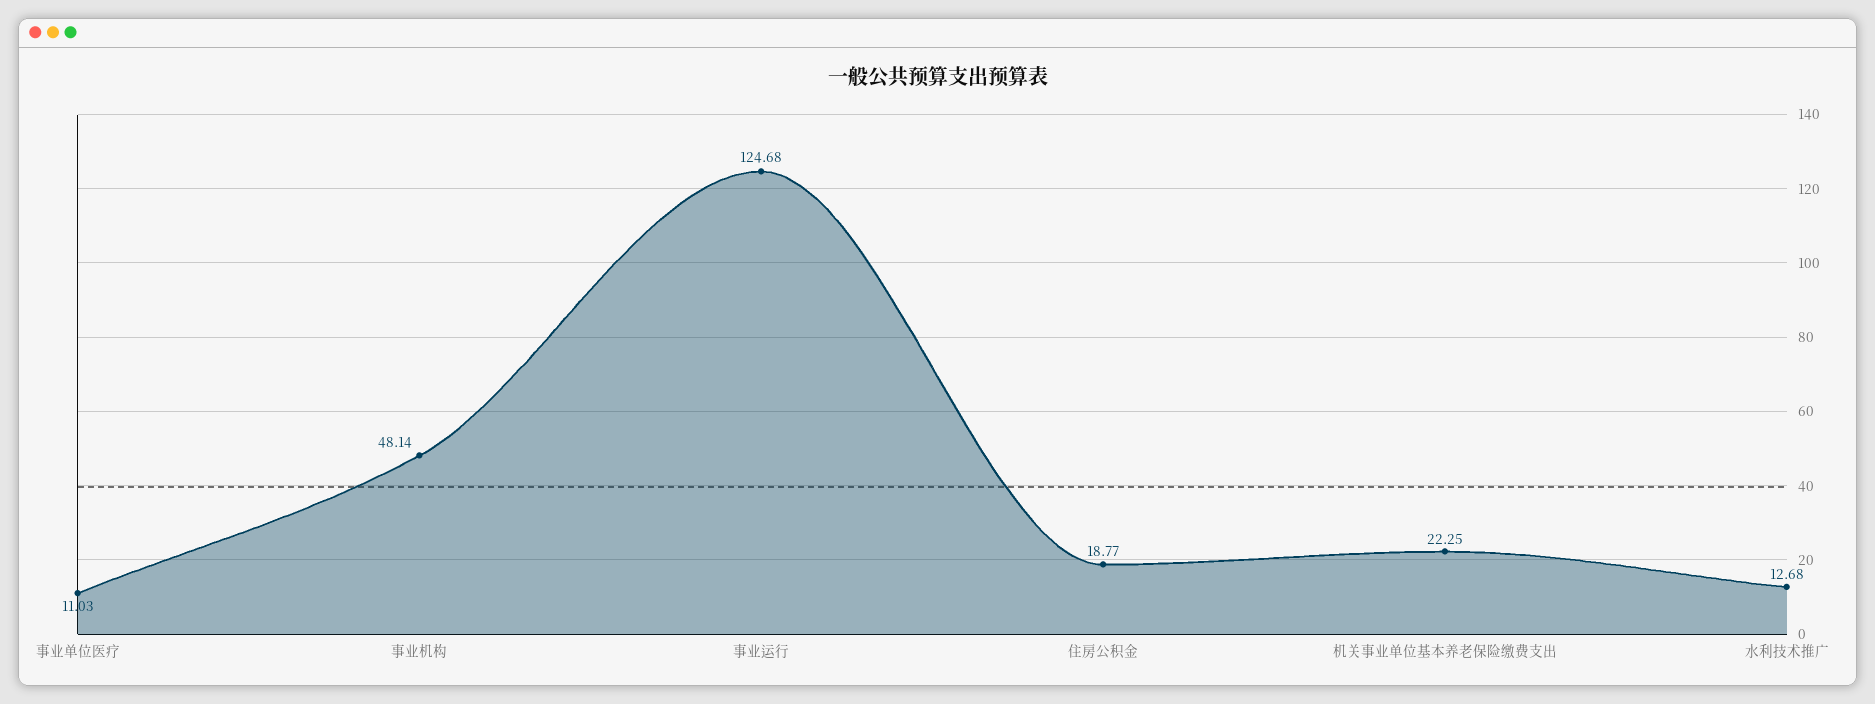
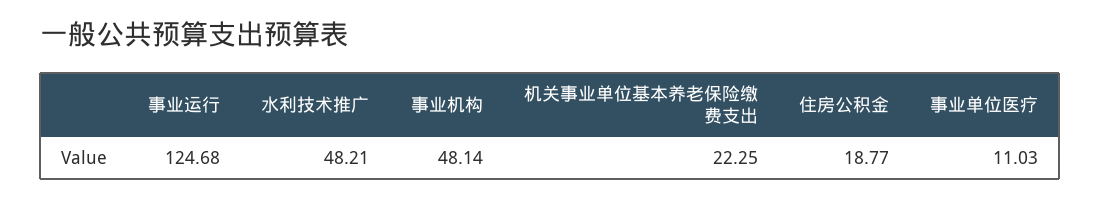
  {
    "事业单位医疗": 11.03,
    "事业机构": 48.14,
    "事业运行": 124.68,
    "住房公积金": 18.77,
    "机关事业单位基本养老保险缴费支出": 22.25,
-   "水利技术推广": 12.68
+   "水利技术推广": 48.21
  }

